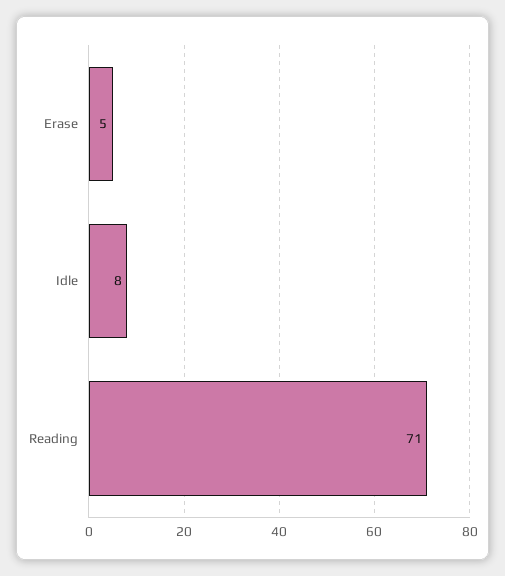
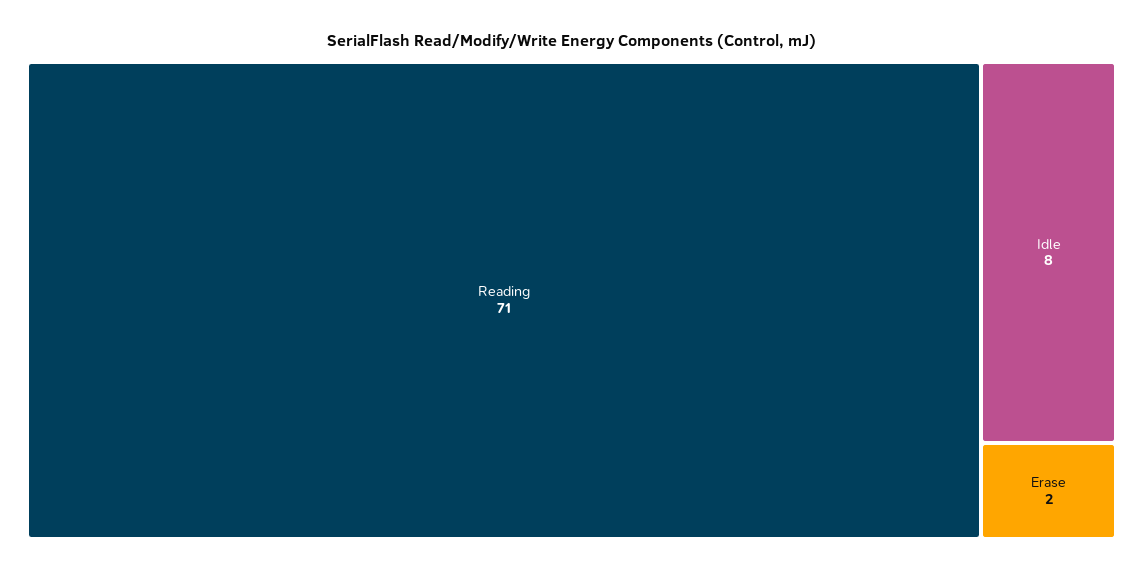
  {
-   "Erase": 5,
+   "Erase": 2,
    "Idle": 8,
    "Reading": 71
  }

